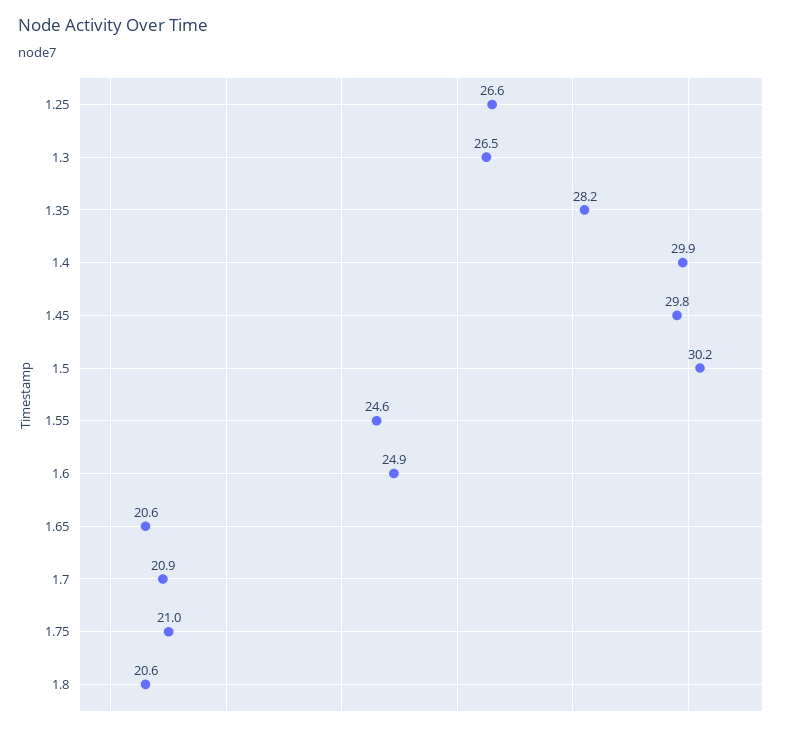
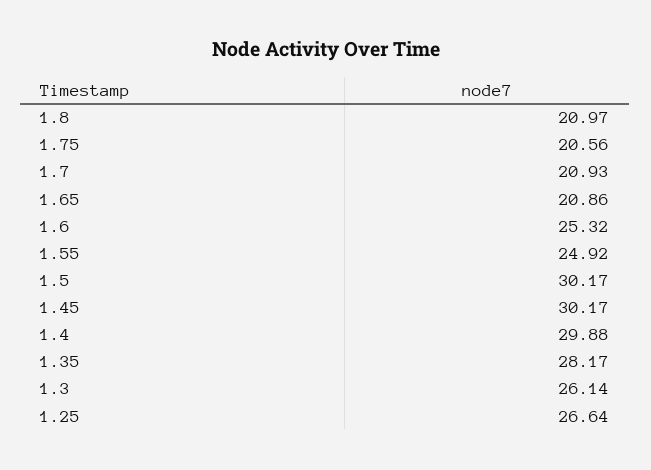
  {
    "1.25": 26.64,
-   "1.3": 26.5,
+   "1.3": 26.14,
    "1.35": 28.17,
    "1.4": 29.88,
-   "1.45": 29.8,
+   "1.45": 30.17,
    "1.5": 30.17,
-   "1.55": 24.6,
+   "1.55": 24.92,
-   "1.6": 24.9,
+   "1.6": 25.32,
-   "1.65": 20.6,
+   "1.65": 20.86,
    "1.7": 20.93,
-   "1.75": 21,
+   "1.75": 20.56,
-   "1.8": 20.6
+   "1.8": 20.97
  }

